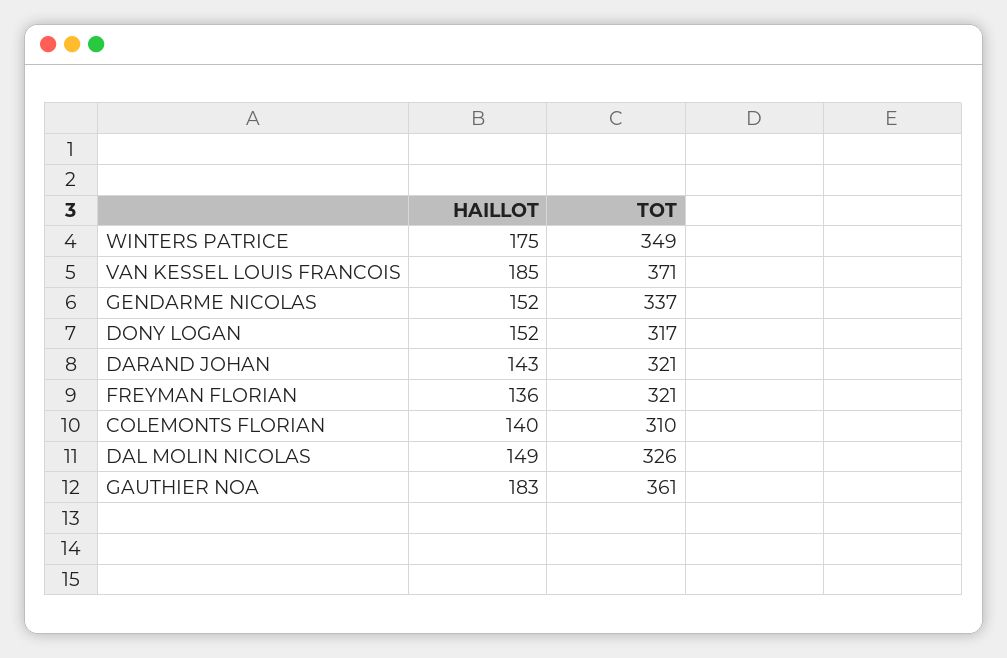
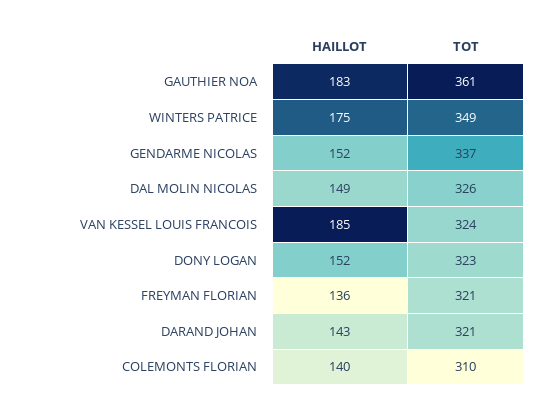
  {
    "HAILLOT": {
      "WINTERS PATRICE": 175,
      "VAN KESSEL LOUIS FRANCOIS": 185,
      "GENDARME NICOLAS": 152,
      "DONY LOGAN": 152,
      "DARAND JOHAN": 143,
      "FREYMAN FLORIAN": 136,
      "COLEMONTS FLORIAN": 140,
      "DAL MOLIN NICOLAS": 149,
      "GAUTHIER NOA": 183
    },
    "TOT": {
      "WINTERS PATRICE": 349,
-     "VAN KESSEL LOUIS FRANCOIS": 371,
+     "VAN KESSEL LOUIS FRANCOIS": 324,
      "GENDARME NICOLAS": 337,
-     "DONY LOGAN": 317,
+     "DONY LOGAN": 323,
      "DARAND JOHAN": 321,
      "FREYMAN FLORIAN": 321,
      "COLEMONTS FLORIAN": 310,
      "DAL MOLIN NICOLAS": 326,
      "GAUTHIER NOA": 361
    }
  }

